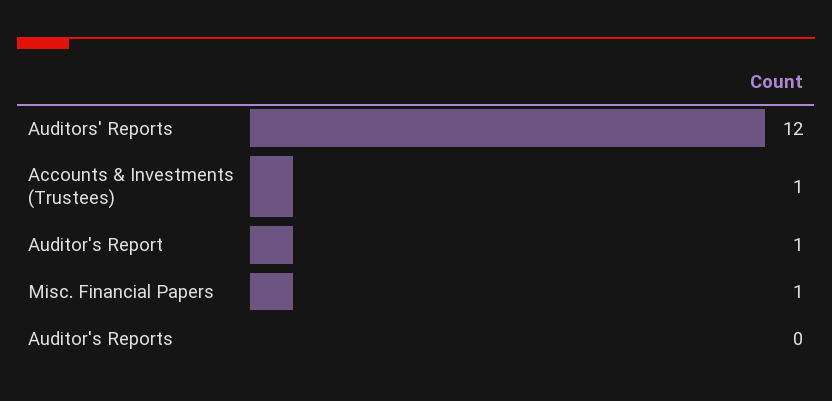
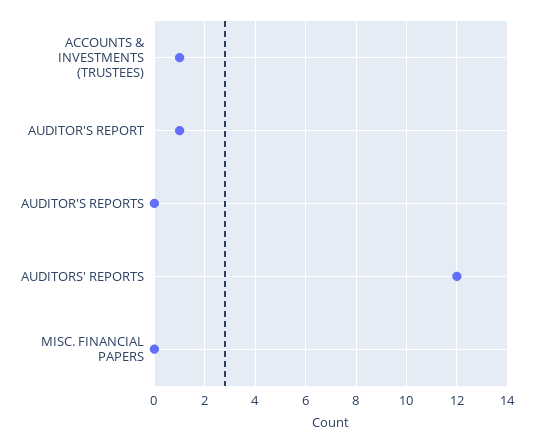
  {
    "Auditors' Reports": 12,
    "Accounts & Investments (Trustees)": 1,
    "Auditor's Report": 1,
-   "Misc. Financial Papers": 1,
+   "Misc. Financial Papers": 0,
    "Auditor's Reports": 0
  }

